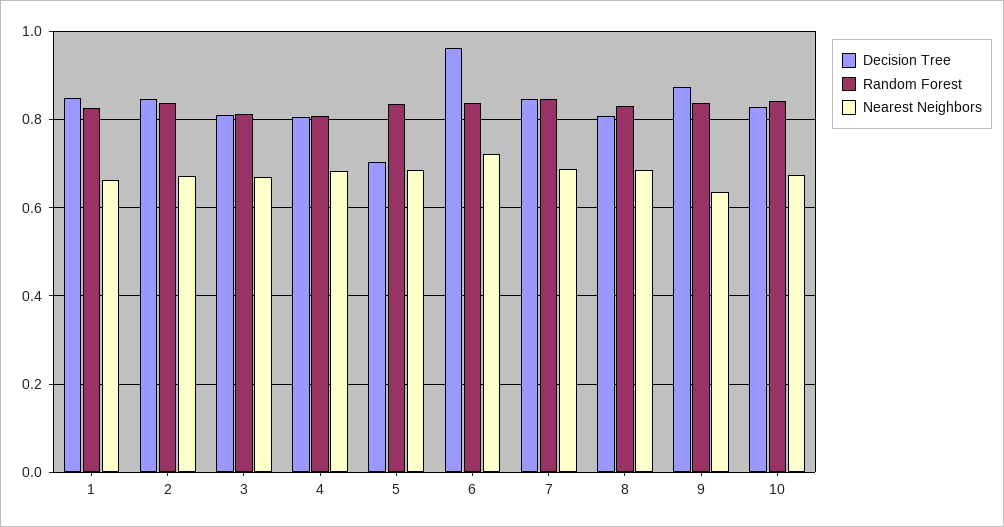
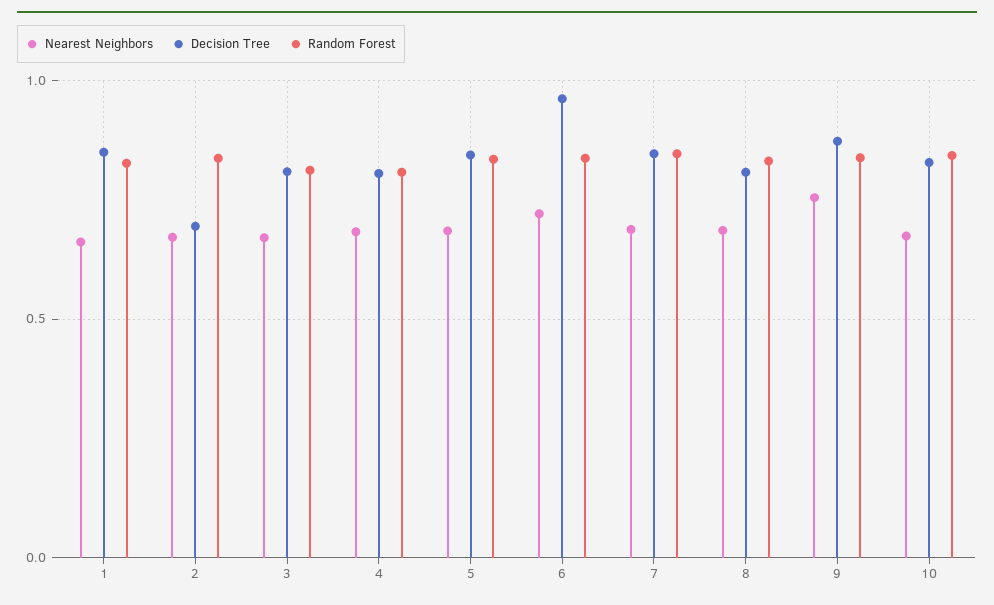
  {
    "Decision Tree": {
      "1": 0.84,
-     "2": 0.84,
+     "2": 0.7,
      "3": 0.8,
      "4": 0.8,
-     "5": 0.7,
+     "5": 0.85,
      "6": 0.96,
      "7": 0.84,
      "8": 0.8,
      "9": 0.88,
      "10": 0.82
    },
    "Random Forest": {
      "1": 0.82,
      "2": 0.84,
      "3": 0.82,
      "4": 0.8,
      "5": 0.84,
      "6": 0.84,
      "7": 0.84,
      "8": 0.84,
      "9": 0.84,
      "10": 0.84
    },
    "Nearest Neighbors": {
      "1": 0.66,
      "2": 0.68,
      "3": 0.68,
      "4": 0.68,
      "5": 0.68,
      "6": 0.72,
      "7": 0.68,
      "8": 0.68,
-     "9": 0.64,
+     "9": 0.75,
      "10": 0.68
    }
  }

